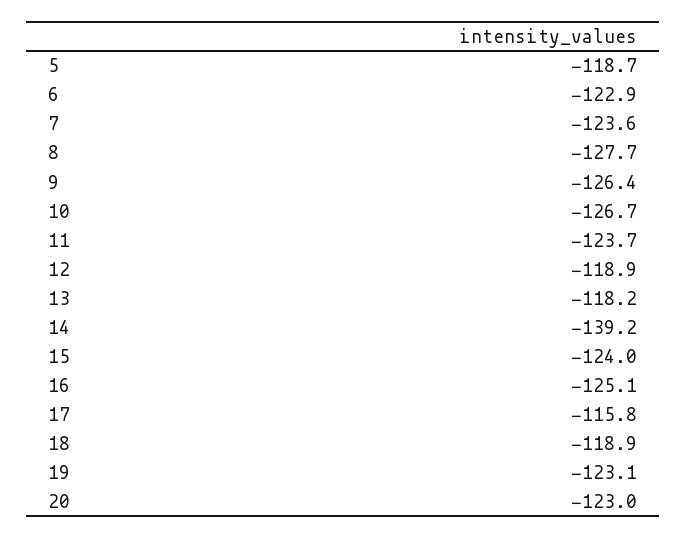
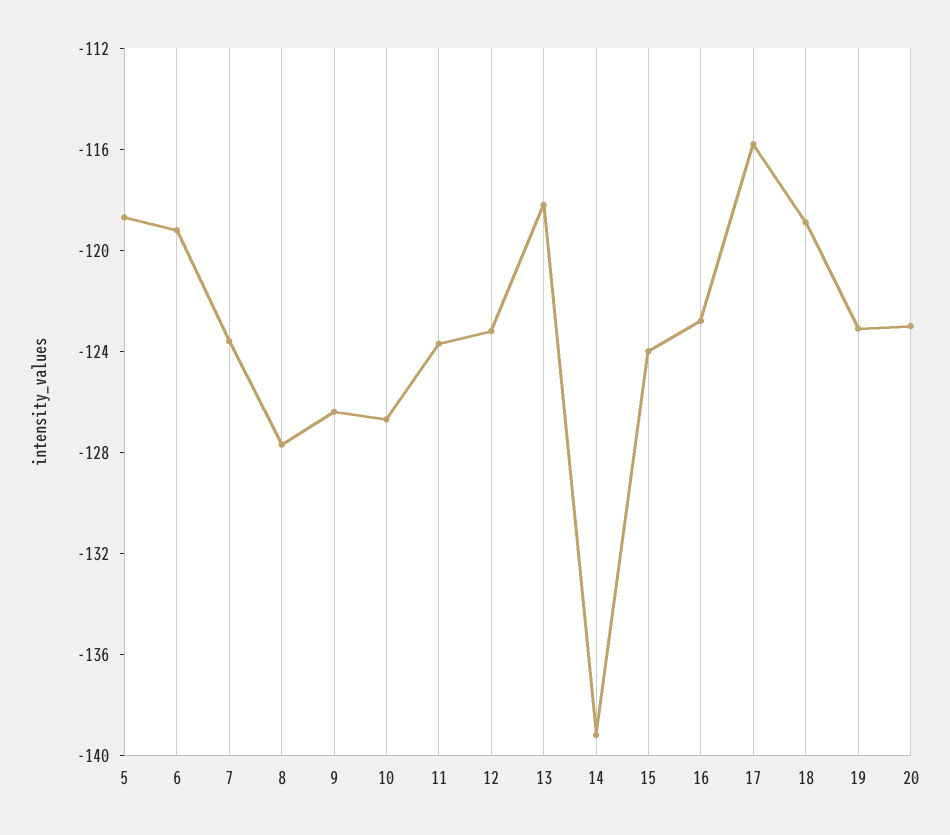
  {
    "5": -118.7,
-   "6": -122.9,
+   "6": -119,
    "7": -123.6,
    "8": -127.7,
    "9": -126.4,
    "10": -126.7,
    "11": -123.7,
-   "12": -118.9,
+   "12": -123,
    "13": -118.2,
    "14": -139.2,
    "15": -124,
-   "16": -125.1,
+   "16": -123,
    "17": -115.8,
    "18": -118.9,
    "19": -123.1,
    "20": -123
  }

